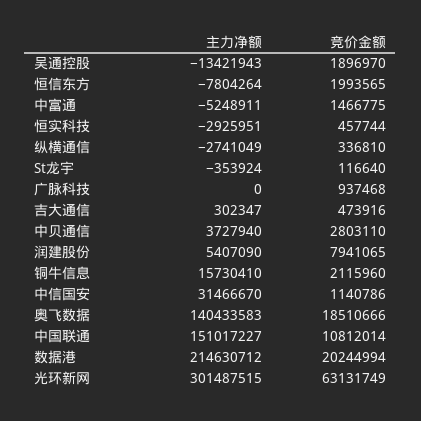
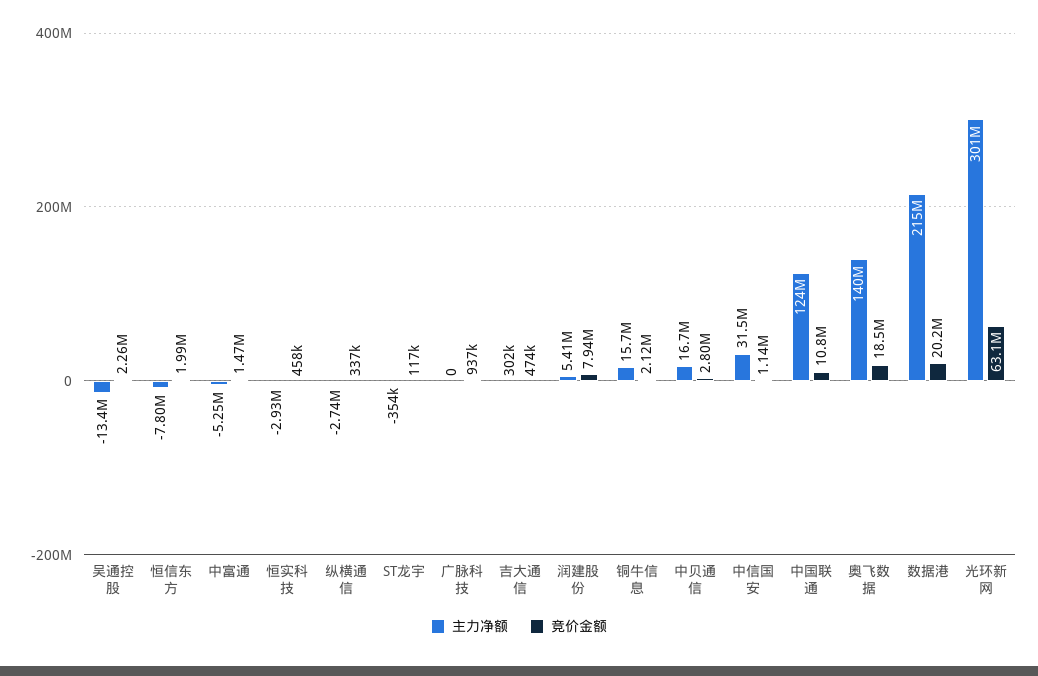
  {
    "主力净额": {
      "吴通控股": -13421943,
      "恒信东方": -7804264,
      "中富通": -5248911,
      "恒实科技": -2925951,
      "纵横通信": -2741049,
      "St龙宇": -353924,
      "广脉科技": 0,
      "吉大通信": 302347,
-     "中贝通信": 3727940,
+     "中贝通信": 16700000,
      "润建股份": 5407090,
      "铜牛信息": 15730410,
      "中信国安": 31466670,
      "奥飞数据": 140433583,
-     "中国联通": 151017227,
+     "中国联通": 124000000,
      "数据港": 214630712,
      "光环新网": 301487515
    },
    "竞价金额": {
-     "吴通控股": 1896970,
+     "吴通控股": 2260000,
      "恒信东方": 1993565,
      "中富通": 1466775,
      "恒实科技": 457744,
      "纵横通信": 336810,
      "St龙宇": 116640,
      "广脉科技": 937468,
      "吉大通信": 473916,
      "中贝通信": 2803110,
      "润建股份": 7941065,
      "铜牛信息": 2115960,
      "中信国安": 1140786,
      "奥飞数据": 18510666,
      "中国联通": 10812014,
      "数据港": 20244994,
      "光环新网": 63131749
    }
  }

